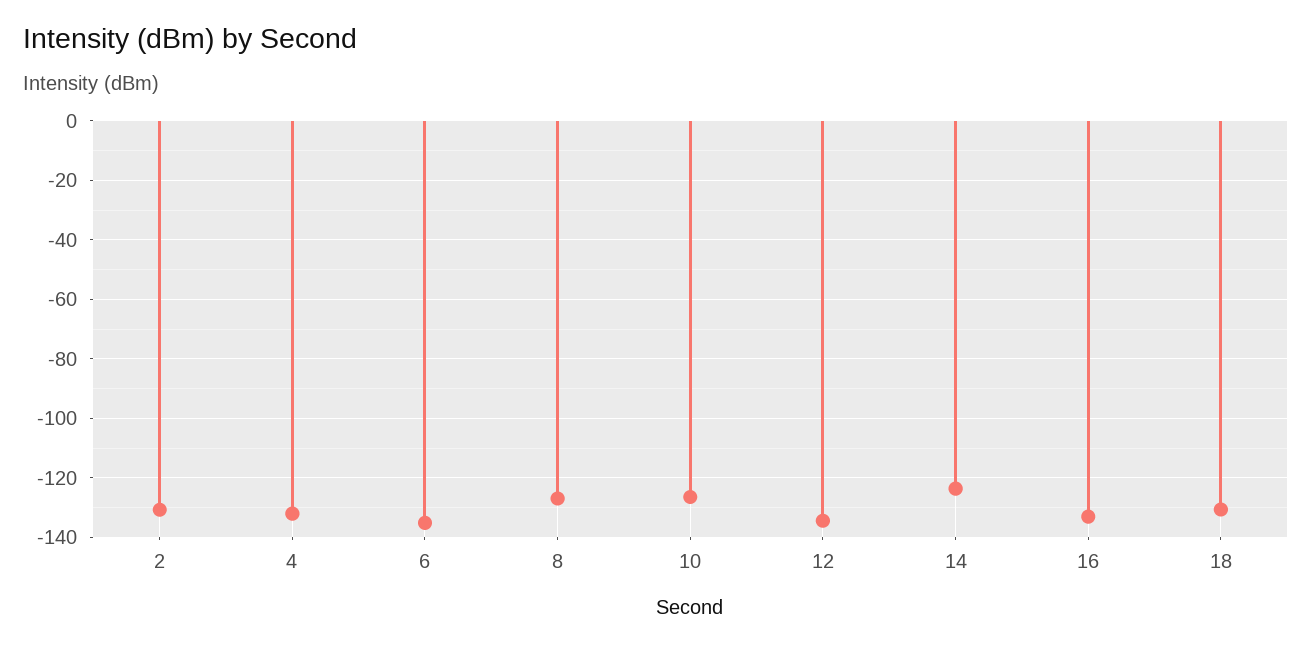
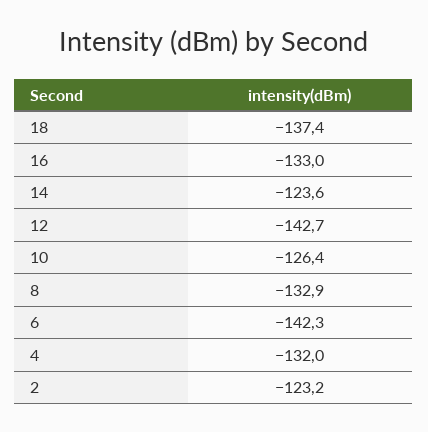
  {
-   "2": -130,
+   "2": -123.2,
    "4": -132,
-   "6": -135,
+   "6": -142.3,
-   "8": -127.5,
+   "8": -132.9,
    "10": -126.4,
-   "12": -135,
+   "12": -142.7,
    "14": -123.6,
    "16": -133,
-   "18": -130
+   "18": -137.4
  }

